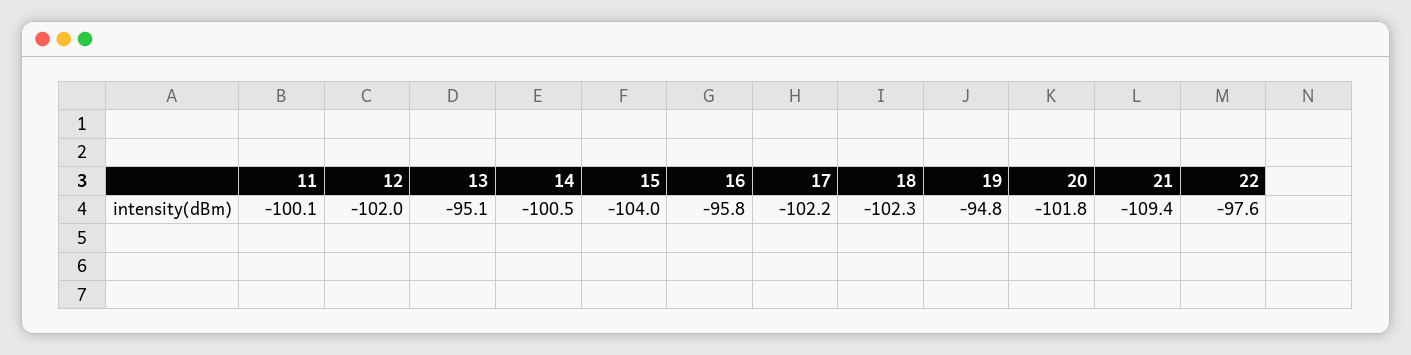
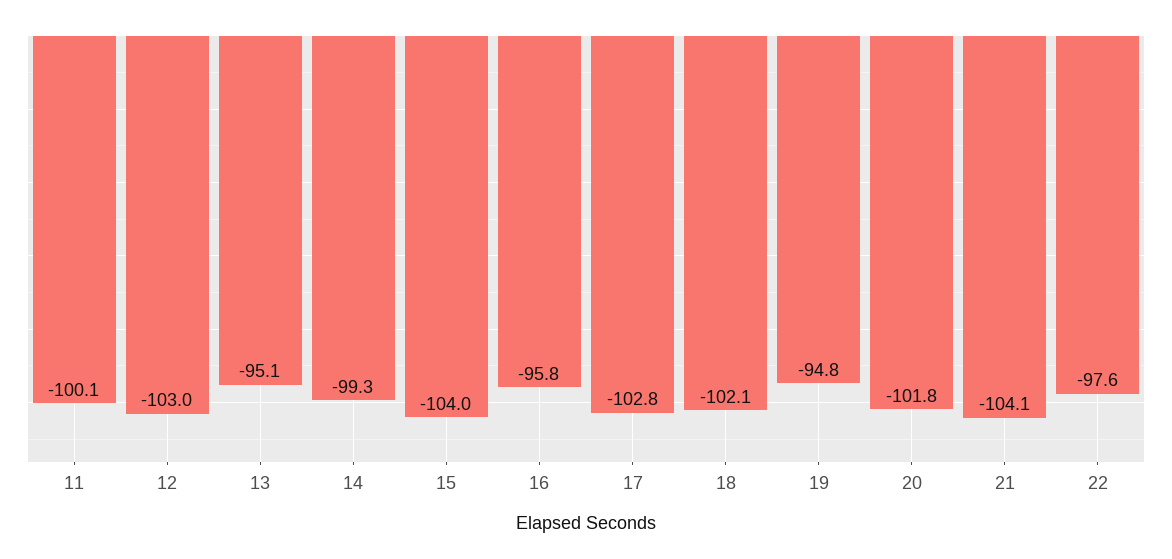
  {
    "11": -100.1,
-   "12": -102,
+   "12": -103,
    "13": -95.1,
-   "14": -100.5,
+   "14": -99.3,
    "15": -104,
    "16": -95.8,
-   "17": -102.2,
+   "17": -102.8,
-   "18": -102.3,
+   "18": -102.1,
    "19": -94.8,
    "20": -101.8,
-   "21": -109.4,
+   "21": -104.1,
    "22": -97.6
  }

